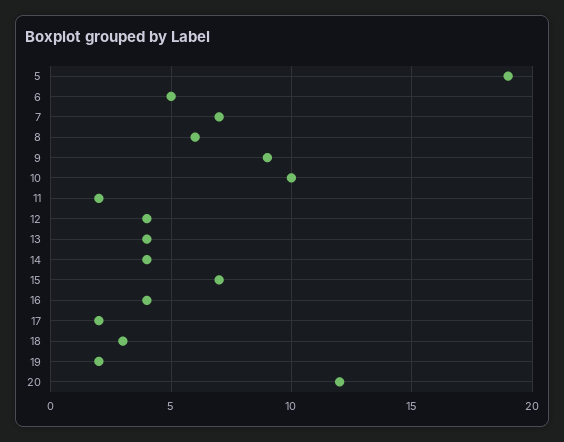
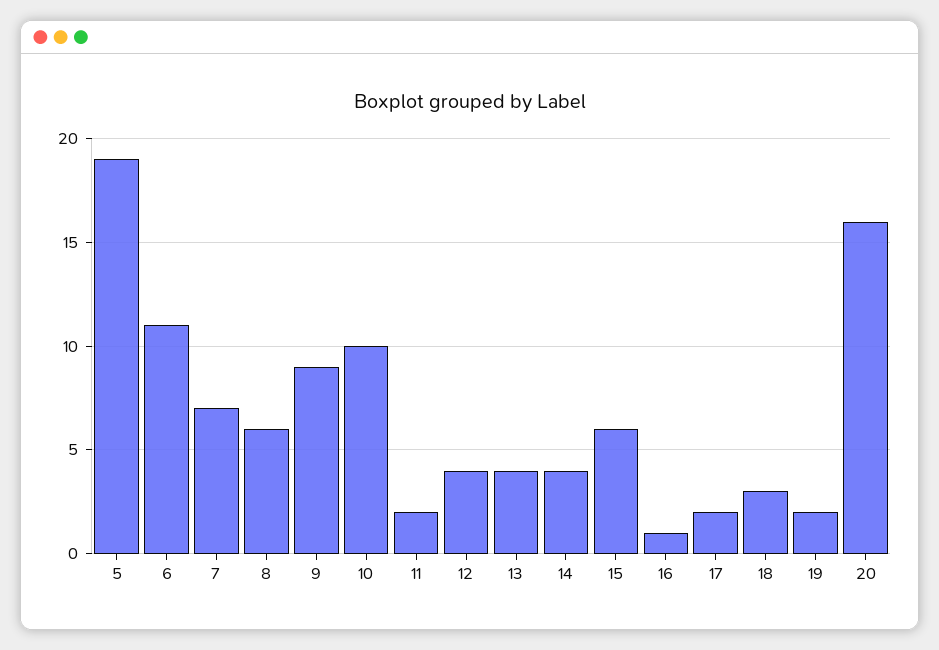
  {
    "5": 19,
-   "6": 5,
+   "6": 11,
    "7": 7,
    "8": 6,
    "9": 9,
    "10": 10,
    "11": 2,
    "12": 4,
    "13": 4,
    "14": 4,
-   "15": 7,
+   "15": 6,
-   "16": 4,
+   "16": 1,
    "17": 2,
    "18": 3,
    "19": 2,
-   "20": 12
+   "20": 16
  }

